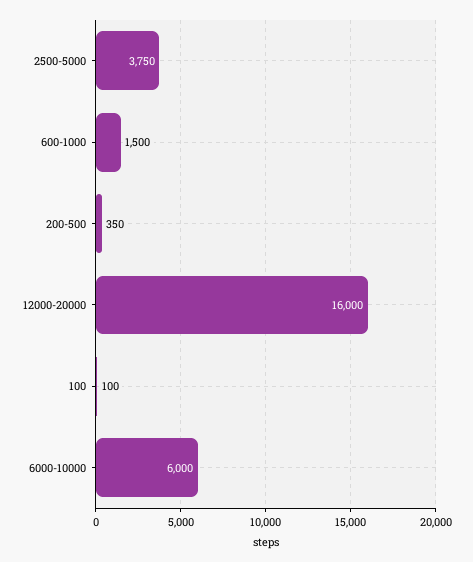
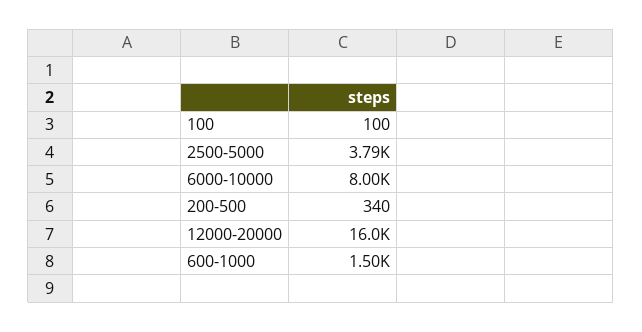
  {
-   "2500-5000": 3750,
+   "2500-5000": 3790,
    "600-1000": 1500,
-   "200-500": 350,
+   "200-500": 340,
    "12000-20000": 16000,
    "100": 100,
-   "6000-10000": 6000
+   "6000-10000": 8000
  }

